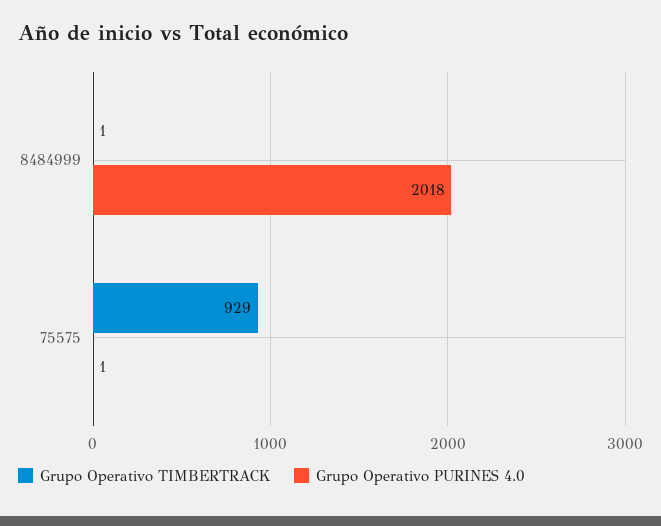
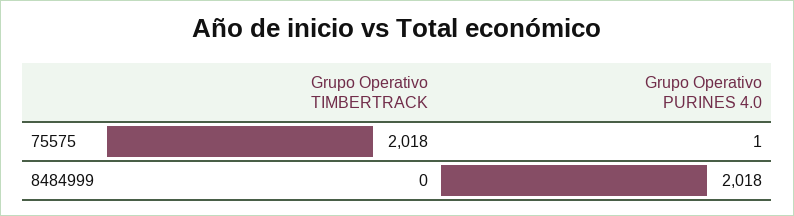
  {
    "Grupo Operativo TIMBERTRACK": {
-     "8484999": 1,
+     "8484999": 0,
-     "75575": 929
+     "75575": 2018
    },
    "Grupo Operativo PURINES 4.0": {
      "8484999": 2018,
      "75575": 1
    }
  }

